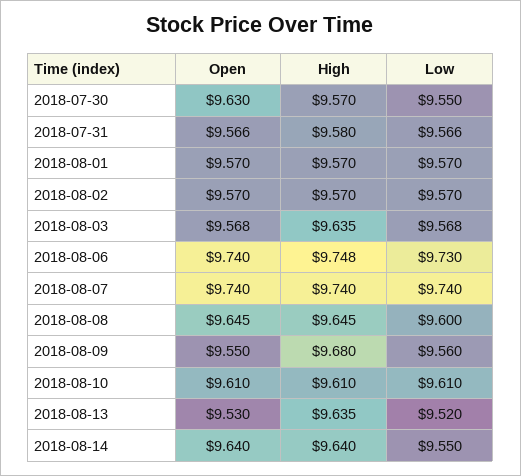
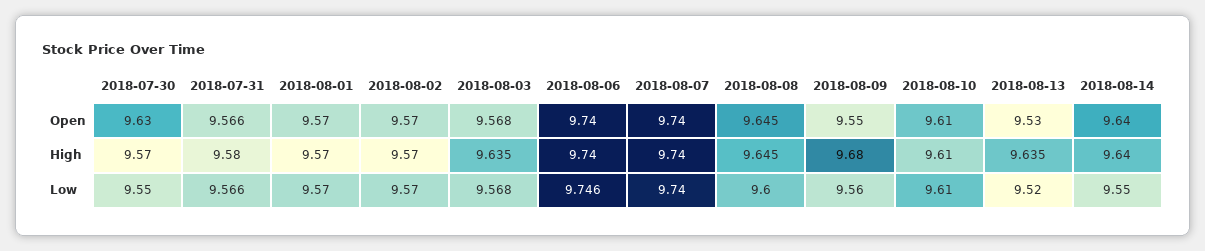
  {
    "Open": {
      "2018-07-30": 9.63,
      "2018-07-31": 9.566,
      "2018-08-01": 9.57,
      "2018-08-02": 9.57,
      "2018-08-03": 9.568,
      "2018-08-06": 9.74,
      "2018-08-07": 9.74,
      "2018-08-08": 9.645,
      "2018-08-09": 9.55,
      "2018-08-10": 9.61,
      "2018-08-13": 9.53,
      "2018-08-14": 9.64
    },
    "High": {
      "2018-07-30": 9.57,
      "2018-07-31": 9.58,
      "2018-08-01": 9.57,
      "2018-08-02": 9.57,
      "2018-08-03": 9.635,
-     "2018-08-06": 9.748,
+     "2018-08-06": 9.74,
      "2018-08-07": 9.74,
      "2018-08-08": 9.645,
      "2018-08-09": 9.68,
      "2018-08-10": 9.61,
      "2018-08-13": 9.635,
      "2018-08-14": 9.64
    },
    "Low": {
      "2018-07-30": 9.55,
      "2018-07-31": 9.566,
      "2018-08-01": 9.57,
      "2018-08-02": 9.57,
      "2018-08-03": 9.568,
-     "2018-08-06": 9.73,
+     "2018-08-06": 9.746,
      "2018-08-07": 9.74,
      "2018-08-08": 9.6,
      "2018-08-09": 9.56,
      "2018-08-10": 9.61,
      "2018-08-13": 9.52,
      "2018-08-14": 9.55
    }
  }

